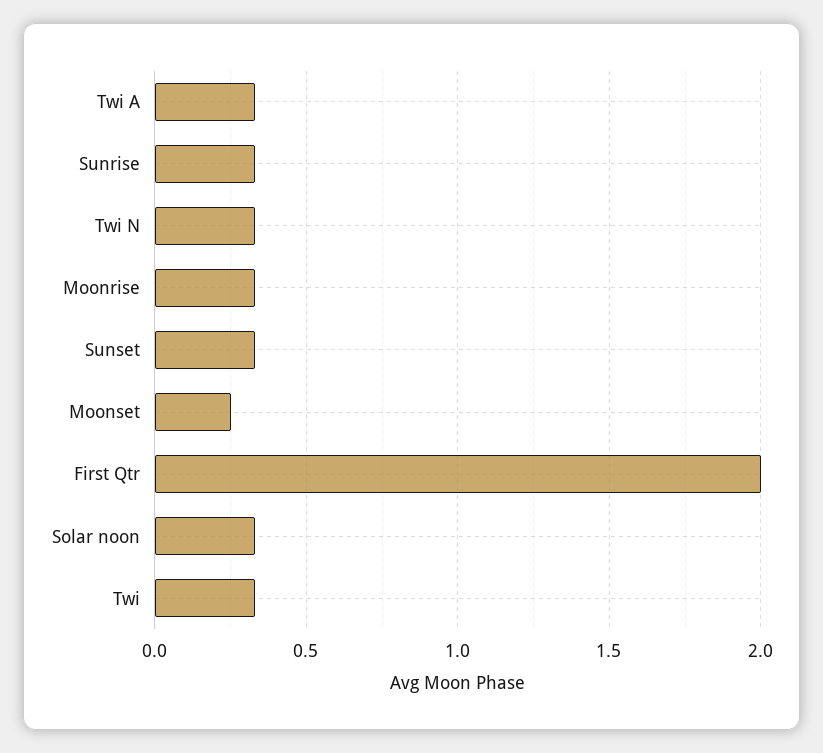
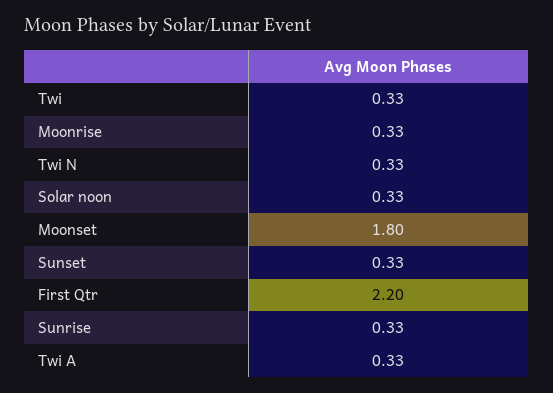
  {
    "Twi A": 0.33,
    "Sunrise": 0.33,
    "Twi N": 0.33,
    "Moonrise": 0.33,
    "Sunset": 0.33,
-   "Moonset": 0.25,
+   "Moonset": 1.8,
-   "First Qtr": 2,
+   "First Qtr": 2.2,
    "Solar noon": 0.33,
    "Twi": 0.33
  }

